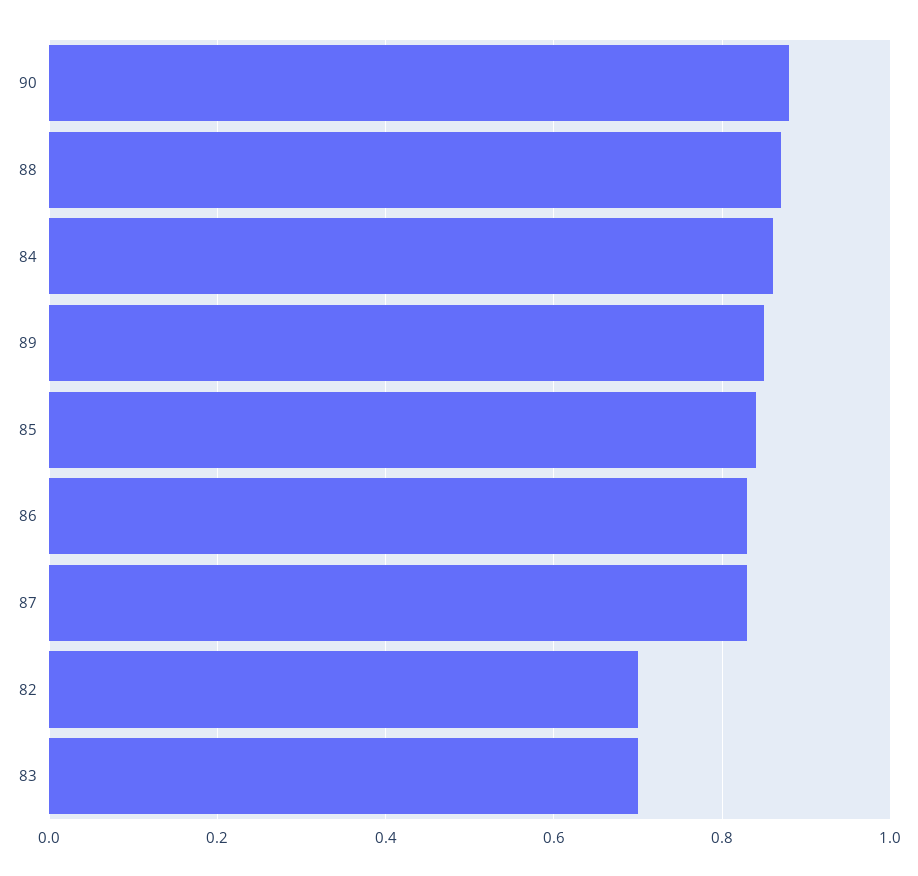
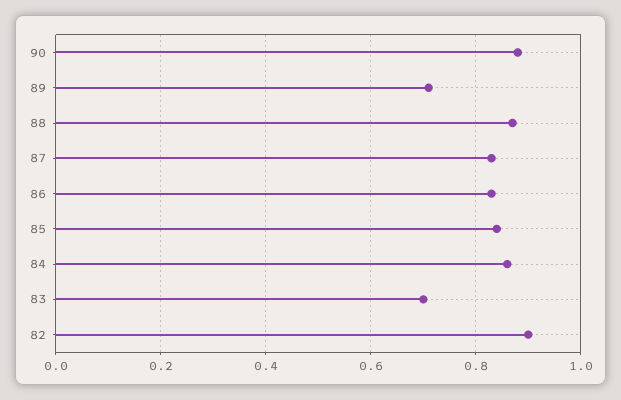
  {
    "90": 0.9,
    "88": 0.85,
    "84": 0.85,
-   "89": 0.85,
+   "89": 0.7,
    "85": 0.85,
    "86": 0.85,
    "87": 0.85,
-   "82": 0.7,
+   "82": 0.9,
    "83": 0.7
  }

